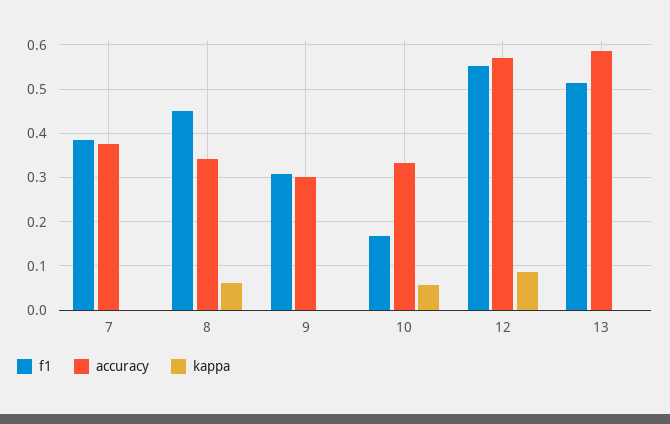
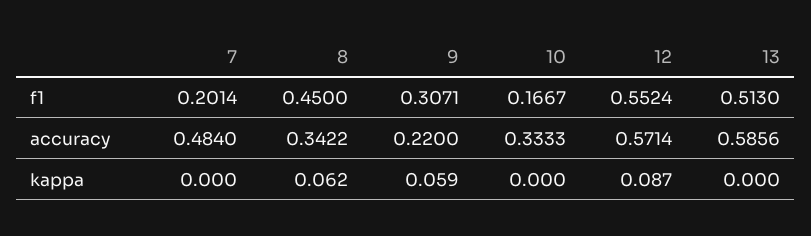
  {
    "f1": {
-     "7": 0.38,
+     "7": 0.2014,
      "8": 0.45,
      "9": 0.3071,
      "10": 0.1667,
      "12": 0.5524,
      "13": 0.513
    },
    "accuracy": {
-     "7": 0.38,
+     "7": 0.484,
      "8": 0.3422,
-     "9": 0.3,
+     "9": 0.22,
      "10": 0.3333,
      "12": 0.5714,
      "13": 0.5856
    },
    "kappa": {
      "7": 0,
      "8": 0.062,
-     "9": 0,
+     "9": 0.059,
-     "10": 0.06,
+     "10": 0,
      "12": 0.087,
      "13": 0
    }
  }

